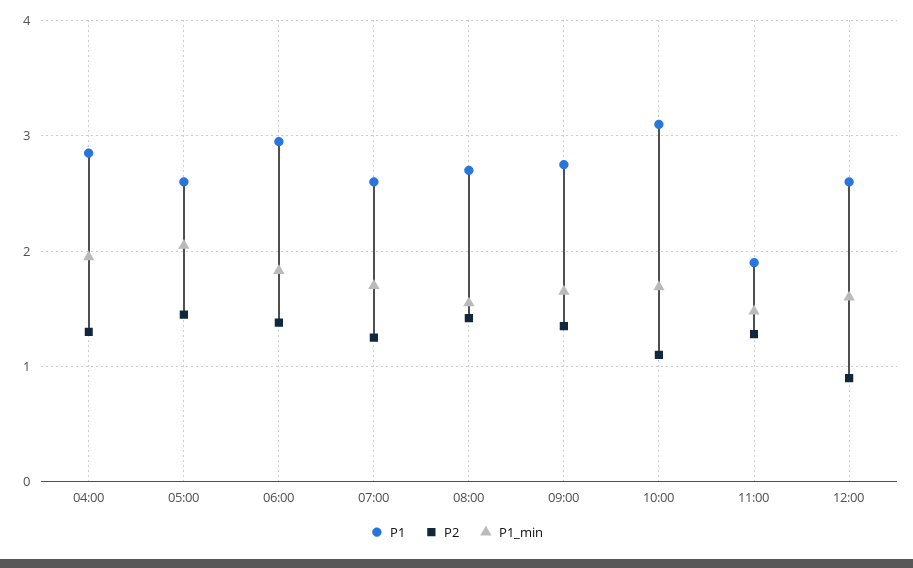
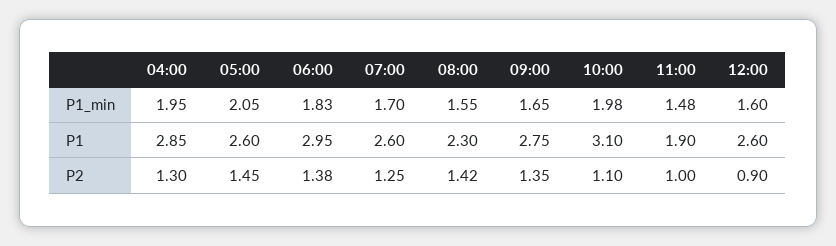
  {
    "P1": {
      "04:00": 2.85,
      "05:00": 2.6,
      "06:00": 2.95,
      "07:00": 2.6,
-     "08:00": 2.7,
+     "08:00": 2.3,
      "09:00": 2.75,
      "10:00": 3.1,
      "11:00": 1.9,
      "12:00": 2.6
    },
    "P2": {
      "04:00": 1.3,
      "05:00": 1.45,
      "06:00": 1.38,
      "07:00": 1.25,
      "08:00": 1.42,
      "09:00": 1.35,
      "10:00": 1.1,
-     "11:00": 1.3,
+     "11:00": 1,
      "12:00": 0.9
    },
    "P1_min": {
      "04:00": 1.95,
      "05:00": 2.05,
      "06:00": 1.83,
      "07:00": 1.7,
      "08:00": 1.55,
      "09:00": 1.65,
-     "10:00": 1.7,
+     "10:00": 1.98,
      "11:00": 1.48,
      "12:00": 1.6
    }
  }

